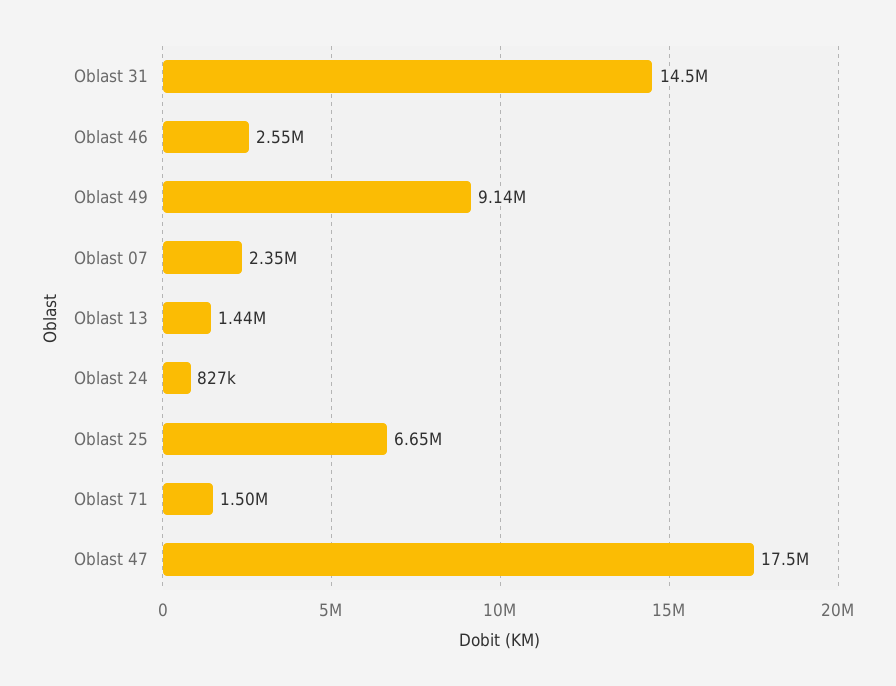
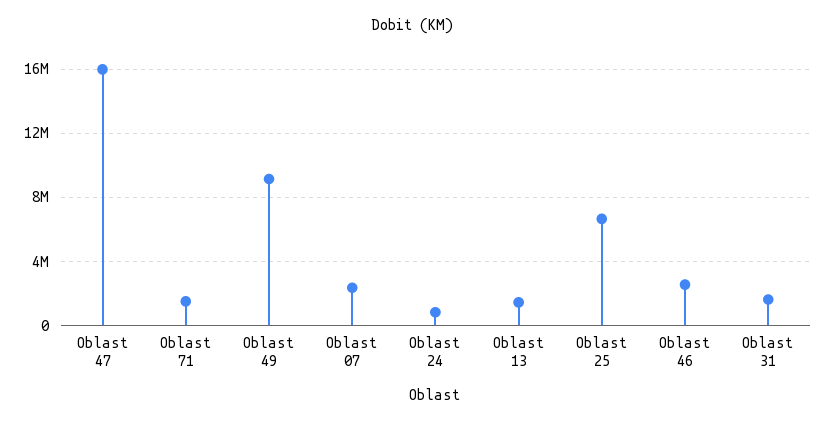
  {
-   "Oblast 31": 14500000,
+   "Oblast 31": 1500000,
    "Oblast 46": 2550000,
    "Oblast 49": 9140000,
    "Oblast 07": 2350000,
    "Oblast 13": 1440000,
    "Oblast 24": 827000,
    "Oblast 25": 6650000,
    "Oblast 71": 1500000,
-   "Oblast 47": 17500000
+   "Oblast 47": 16000000
  }

